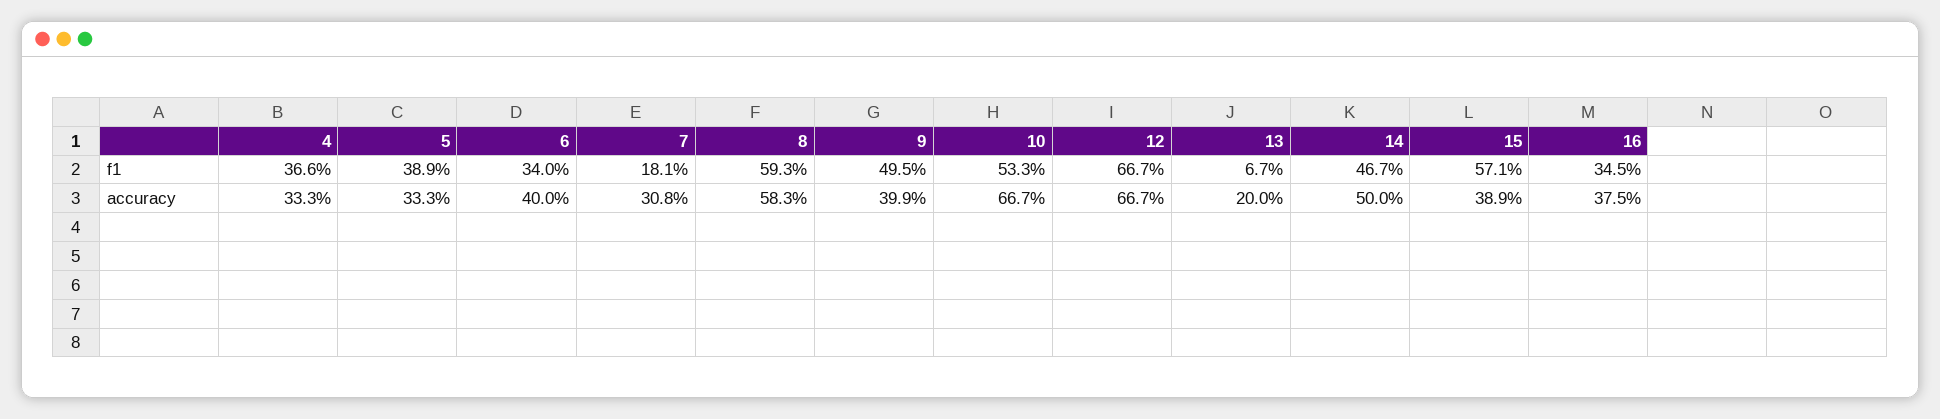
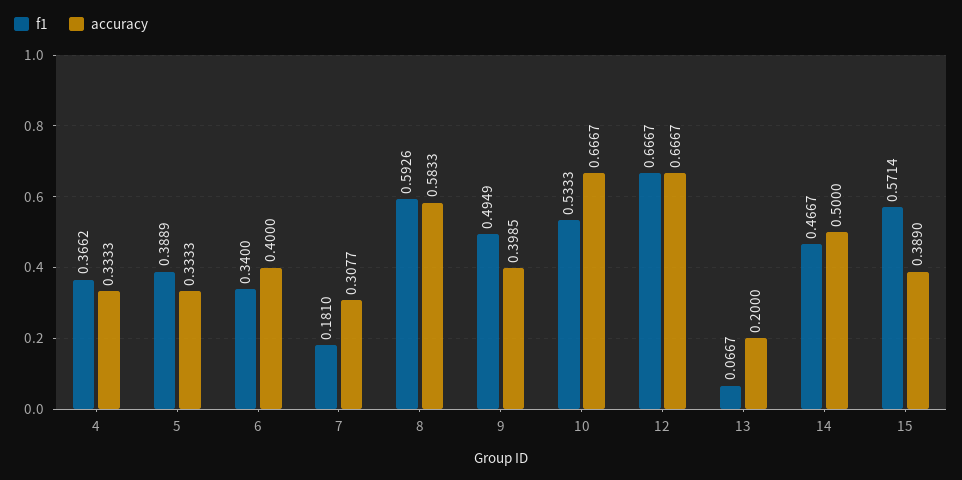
  {
    "f1": {
      "4": 0.3662,
      "5": 0.3889,
      "6": 0.34,
      "7": 0.181,
      "8": 0.5926,
      "9": 0.4949,
      "10": 0.5333,
      "12": 0.6667,
      "13": 0.0667,
      "14": 0.4667,
-     "15": 0.5714,
+     "15": 0.5714
-     "16": 0.345
    },
    "accuracy": {
      "4": 0.3333,
      "5": 0.3333,
      "6": 0.4,
      "7": 0.3077,
      "8": 0.5833,
      "9": 0.3985,
      "10": 0.6667,
      "12": 0.6667,
      "13": 0.2,
      "14": 0.5,
-     "15": 0.389,
+     "15": 0.389
-     "16": 0.375
    }
  }

